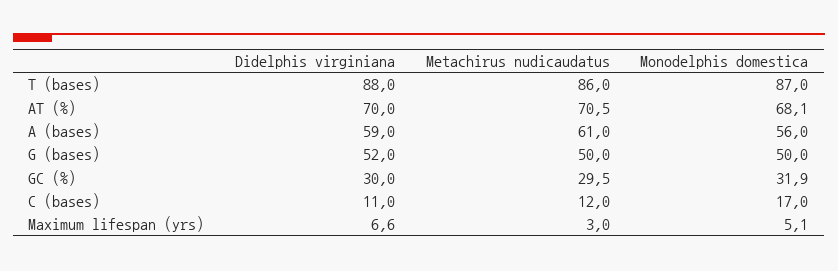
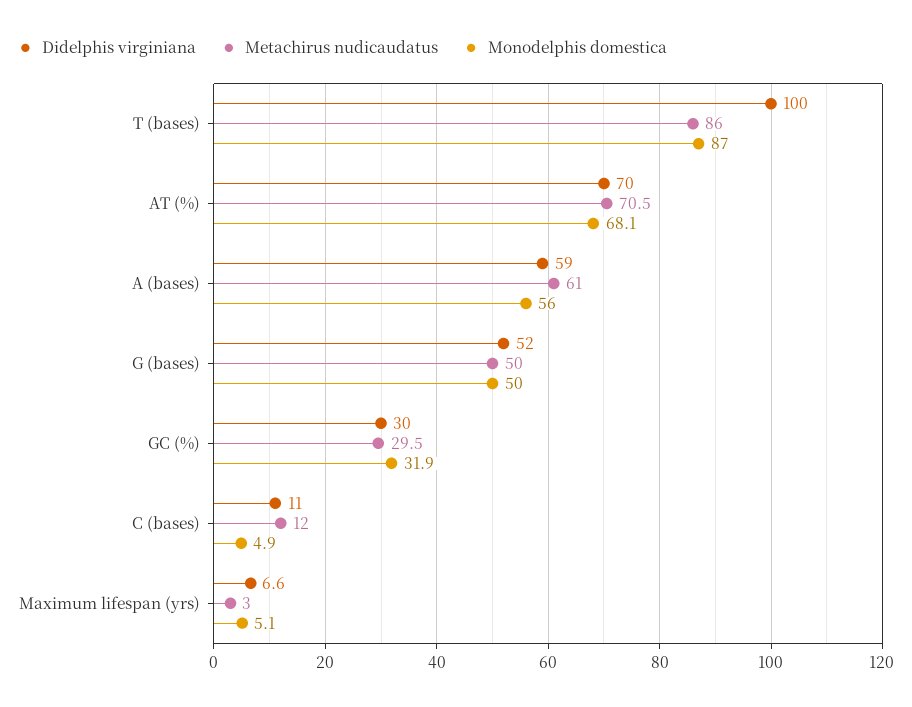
  {
    "Didelphis virginiana": {
-     "T (bases)": 88,
+     "T (bases)": 100,
      "AT (%)": 70,
      "A (bases)": 59,
      "G (bases)": 52,
      "GC (%)": 30,
      "C (bases)": 11,
      "Maximum lifespan (yrs)": 6.6
    },
    "Metachirus nudicaudatus": {
      "T (bases)": 86,
      "AT (%)": 70.5,
      "A (bases)": 61,
      "G (bases)": 50,
      "GC (%)": 29.5,
      "C (bases)": 12,
      "Maximum lifespan (yrs)": 3
    },
    "Monodelphis domestica": {
      "T (bases)": 87,
      "AT (%)": 68.1,
      "A (bases)": 56,
      "G (bases)": 50,
      "GC (%)": 31.9,
-     "C (bases)": 17,
+     "C (bases)": 4.9,
      "Maximum lifespan (yrs)": 5.1
    }
  }

